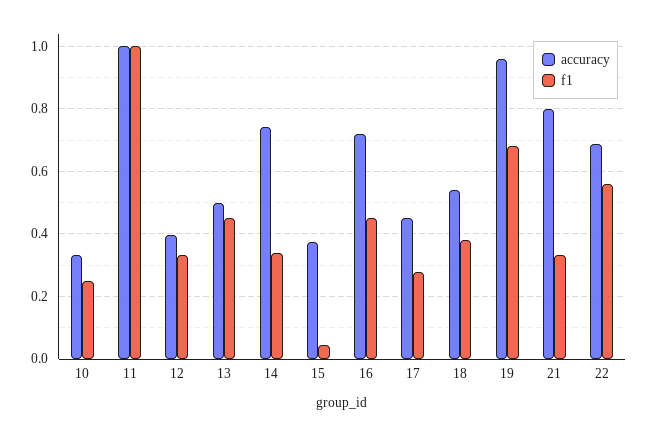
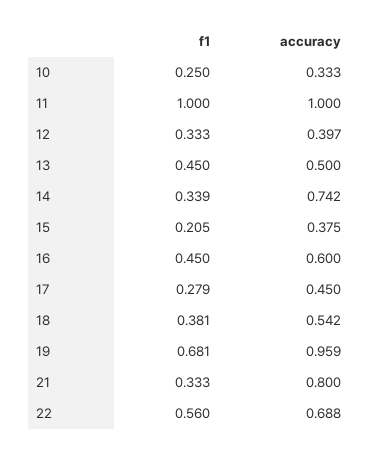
  {
    "accuracy": {
      "10": 0.333,
      "11": 1,
      "12": 0.397,
      "13": 0.5,
      "14": 0.742,
      "15": 0.375,
-     "16": 0.72,
+     "16": 0.6,
      "17": 0.45,
      "18": 0.542,
      "19": 0.959,
      "21": 0.8,
      "22": 0.688
    },
    "f1": {
      "10": 0.25,
      "11": 1,
      "12": 0.333,
      "13": 0.45,
      "14": 0.339,
-     "15": 0.04,
+     "15": 0.205,
      "16": 0.45,
      "17": 0.279,
      "18": 0.381,
      "19": 0.681,
      "21": 0.333,
      "22": 0.56
    }
  }

